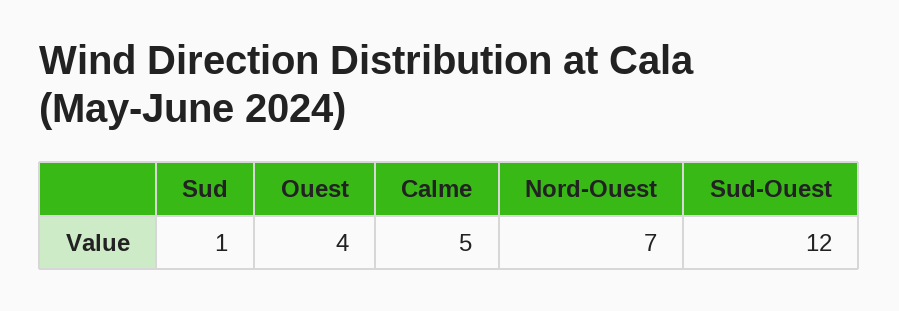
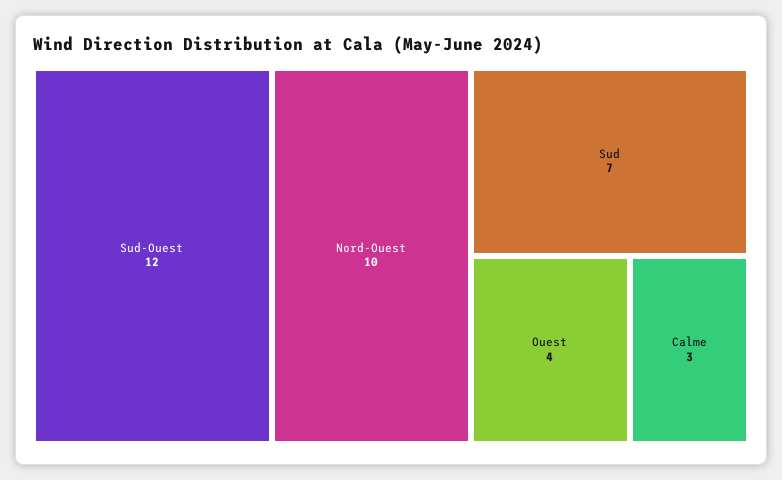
  {
-   "Sud": 1,
+   "Sud": 7,
    "Ouest": 4,
-   "Calme": 5,
+   "Calme": 3,
-   "Nord-Ouest": 7,
+   "Nord-Ouest": 10,
    "Sud-Ouest": 12
  }

